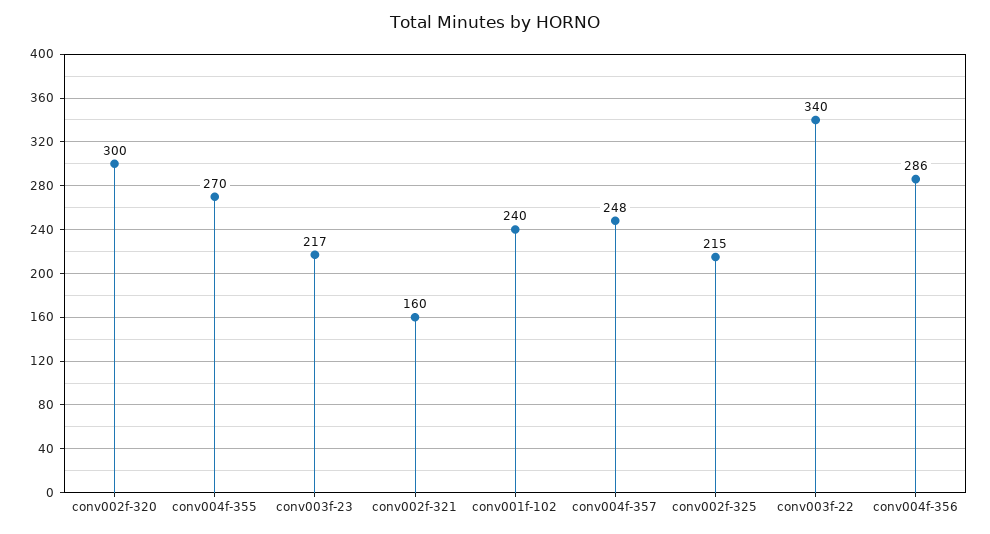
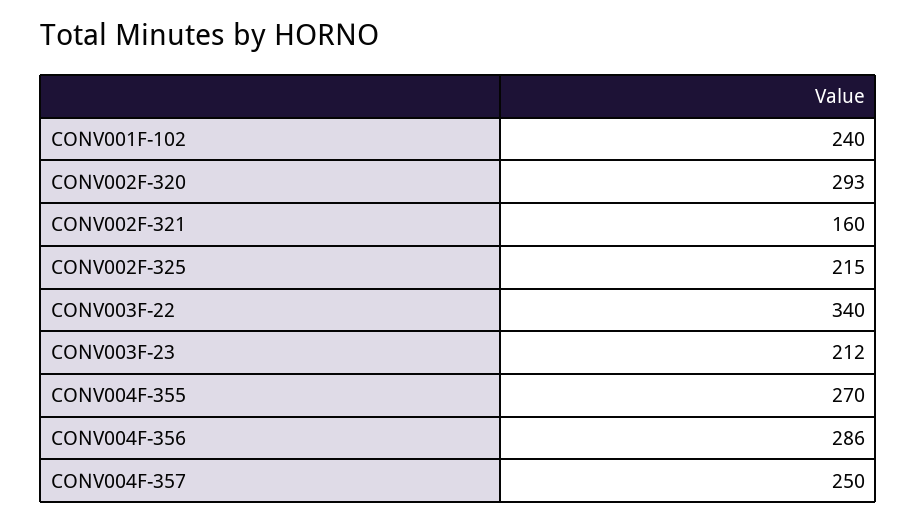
  {
-   "conv002f-320": 300,
+   "conv002f-320": 293,
    "conv004f-355": 270,
-   "conv003f-23": 217,
+   "conv003f-23": 212,
    "conv002f-321": 160,
    "conv001f-102": 240,
-   "conv004f-357": 248,
+   "conv004f-357": 250,
    "conv002f-325": 215,
    "conv003f-22": 340,
    "conv004f-356": 286
  }

